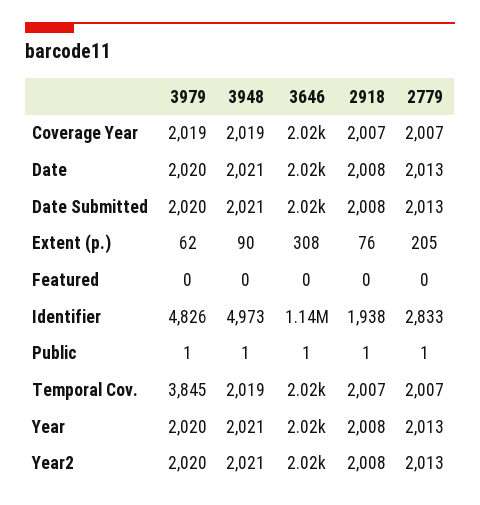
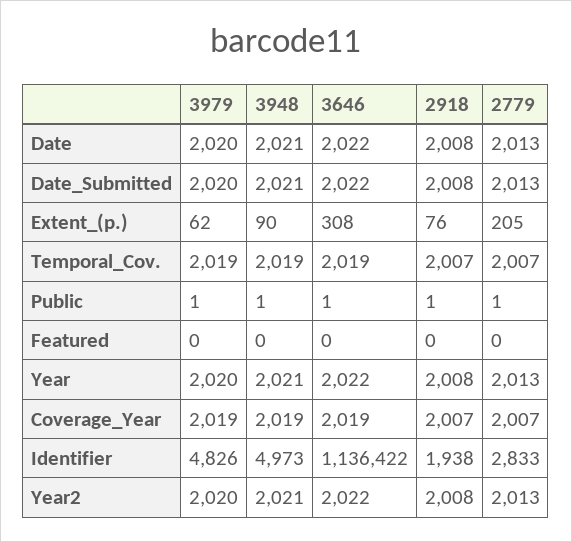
  {
    "3979": {
      "Coverage Year": 2019,
      "Date": 2020,
      "Date Submitted": 2020,
      "Extent (p.)": 62,
      "Featured": 0,
      "Identifier": 4826,
      "Public": 1,
-     "Temporal Cov.": 3845,
+     "Temporal Cov.": 2019,
      "Year": 2020,
      "Year2": 2020
    },
    "3948": {
      "Coverage Year": 2019,
      "Date": 2021,
      "Date Submitted": 2021,
      "Extent (p.)": 90,
      "Featured": 0,
      "Identifier": 4973,
      "Public": 1,
      "Temporal Cov.": 2019,
      "Year": 2021,
      "Year2": 2021
    },
    "3646": {
      "Coverage Year": 2019,
      "Date": 2022,
      "Date Submitted": 2022,
      "Extent (p.)": 308,
      "Featured": 0,
      "Identifier": 1136422,
      "Public": 1,
      "Temporal Cov.": 2019,
      "Year": 2022,
      "Year2": 2022
    },
    "2918": {
      "Coverage Year": 2007,
      "Date": 2008,
      "Date Submitted": 2008,
      "Extent (p.)": 76,
      "Featured": 0,
      "Identifier": 1938,
      "Public": 1,
      "Temporal Cov.": 2007,
      "Year": 2008,
      "Year2": 2008
    },
    "2779": {
      "Coverage Year": 2007,
      "Date": 2013,
      "Date Submitted": 2013,
      "Extent (p.)": 205,
      "Featured": 0,
      "Identifier": 2833,
      "Public": 1,
      "Temporal Cov.": 2007,
      "Year": 2013,
      "Year2": 2013
    }
  }

